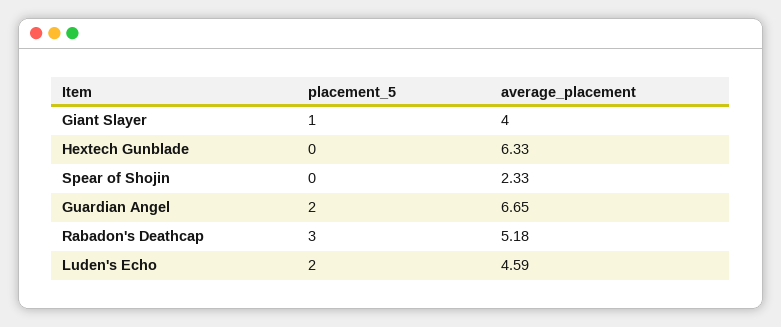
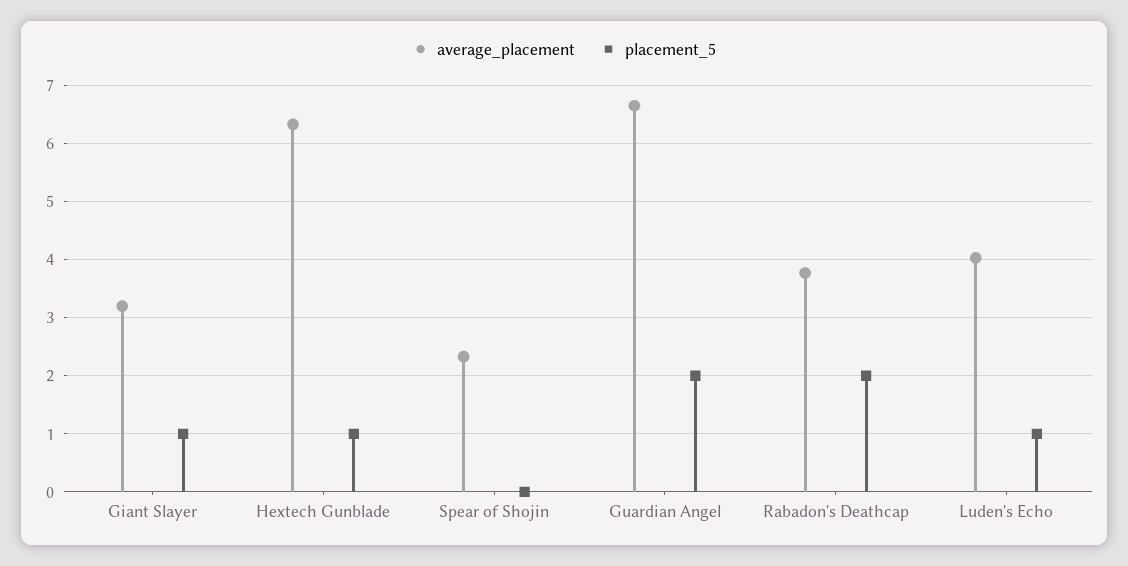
  {
    "placement_5": {
      "Giant Slayer": 1,
-     "Hextech Gunblade": 0,
+     "Hextech Gunblade": 1,
      "Spear of Shojin": 0,
      "Guardian Angel": 2,
-     "Rabadon's Deathcap": 3,
+     "Rabadon's Deathcap": 2,
-     "Luden's Echo": 2
+     "Luden's Echo": 1
    },
    "average_placement": {
-     "Giant Slayer": 4,
+     "Giant Slayer": 3.2,
      "Hextech Gunblade": 6.33,
      "Spear of Shojin": 2.33,
      "Guardian Angel": 6.65,
-     "Rabadon's Deathcap": 5.18,
+     "Rabadon's Deathcap": 3.8,
-     "Luden's Echo": 4.59
+     "Luden's Echo": 4
    }
  }

